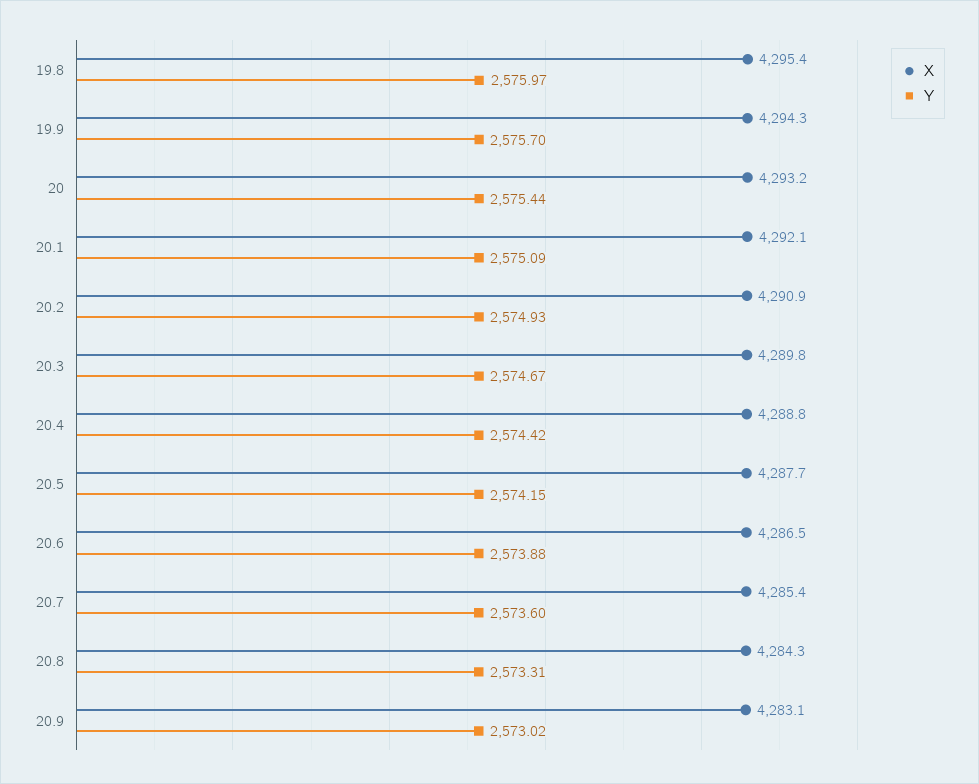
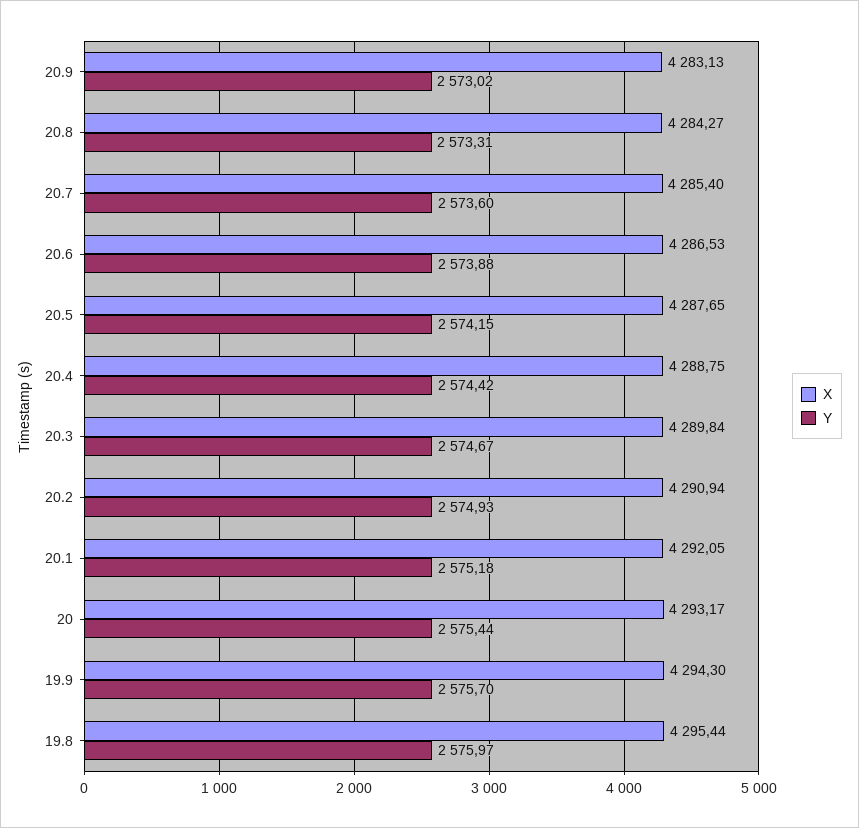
  {
    "X": {
      "19.8": 4295.44,
      "19.9": 4294.3,
      "20": 4293.17,
      "20.1": 4292.05,
      "20.2": 4290.94,
      "20.3": 4289.84,
      "20.4": 4288.75,
      "20.5": 4287.65,
      "20.6": 4286.53,
      "20.7": 4285.4,
      "20.8": 4284.27,
      "20.9": 4283.13
    },
    "Y": {
      "19.8": 2575.97,
      "19.9": 2575.7,
      "20": 2575.44,
-     "20.1": 2575.09,
+     "20.1": 2575.18,
      "20.2": 2574.93,
      "20.3": 2574.67,
      "20.4": 2574.42,
      "20.5": 2574.15,
      "20.6": 2573.88,
      "20.7": 2573.6,
      "20.8": 2573.31,
      "20.9": 2573.02
    }
  }

